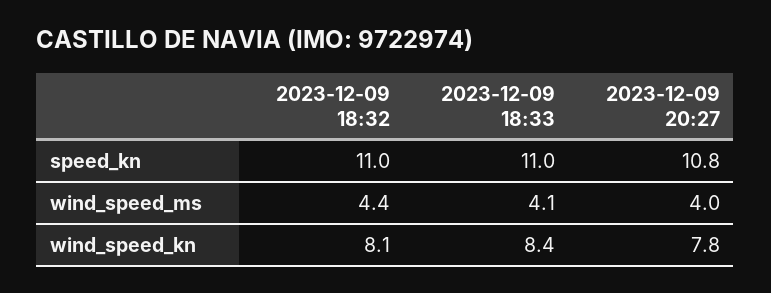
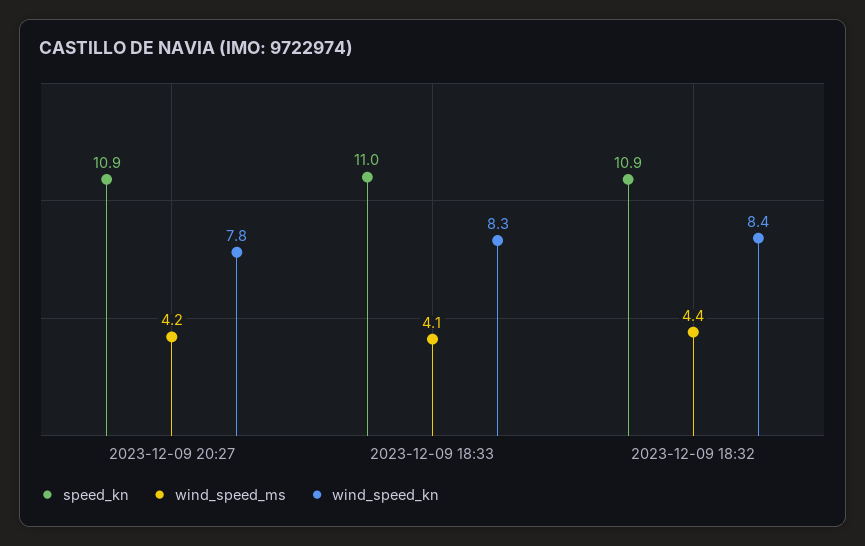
  {
    "speed_kn": {
-     "2023-12-09 18:32": 11,
+     "2023-12-09 18:32": 10.9,
      "2023-12-09 18:33": 11,
-     "2023-12-09 20:27": 10.8
+     "2023-12-09 20:27": 10.9
    },
    "wind_speed_ms": {
      "2023-12-09 18:32": 4.4,
      "2023-12-09 18:33": 4.1,
-     "2023-12-09 20:27": 4
+     "2023-12-09 20:27": 4.2
    },
    "wind_speed_kn": {
-     "2023-12-09 18:32": 8.1,
+     "2023-12-09 18:32": 8.4,
-     "2023-12-09 18:33": 8.4,
+     "2023-12-09 18:33": 8.3,
      "2023-12-09 20:27": 7.8
    }
  }

